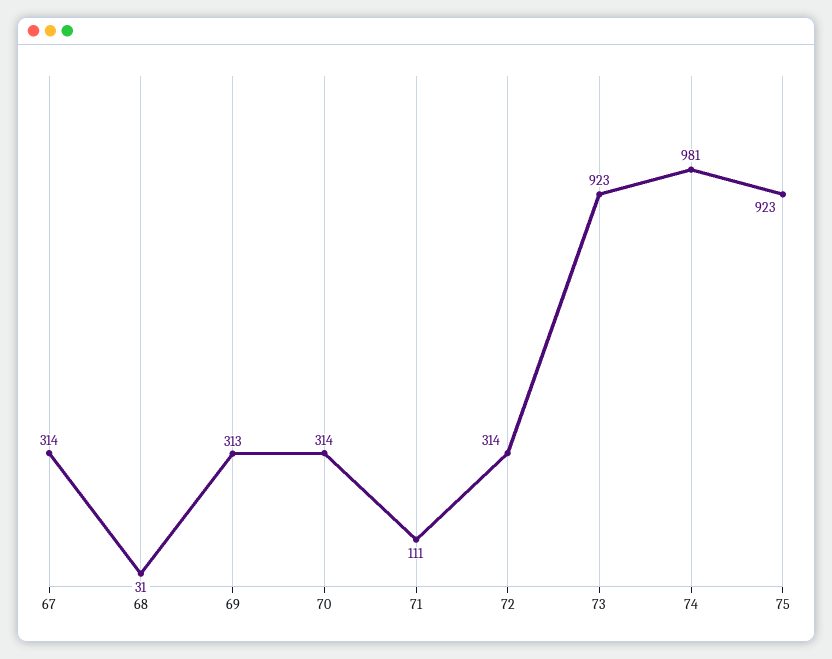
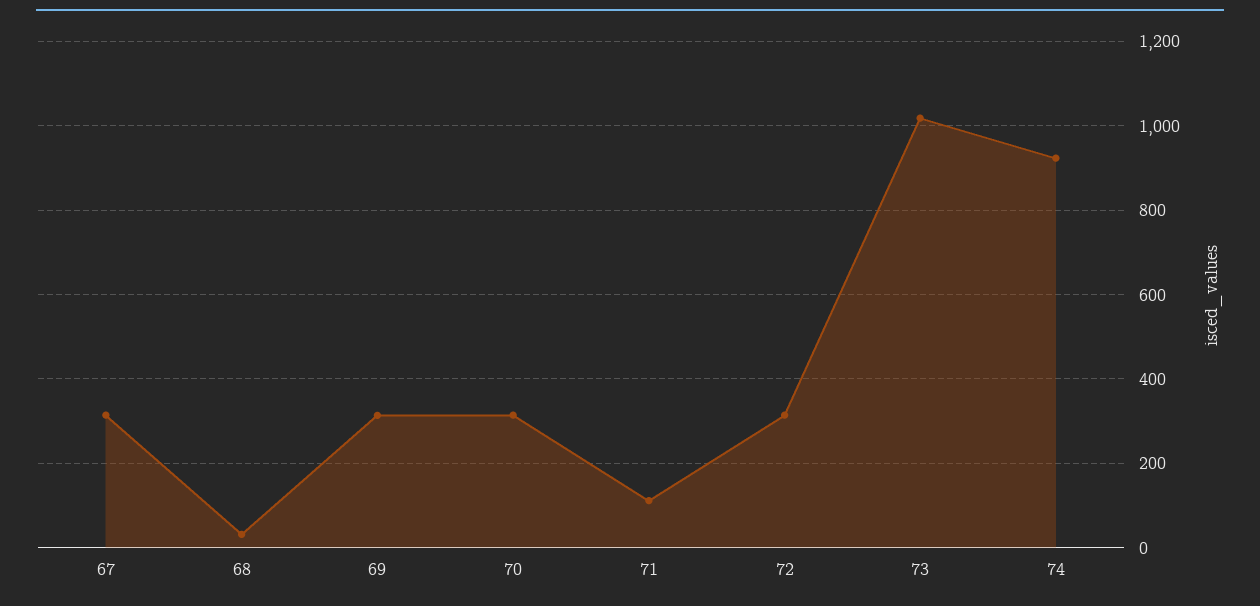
  {
    "67": 314,
    "68": 31,
    "69": 313,
    "70": 314,
    "71": 111,
    "72": 314,
-   "73": 923,
+   "73": 1020,
-   "74": 981,
+   "74": 920
-   "75": 923
  }

